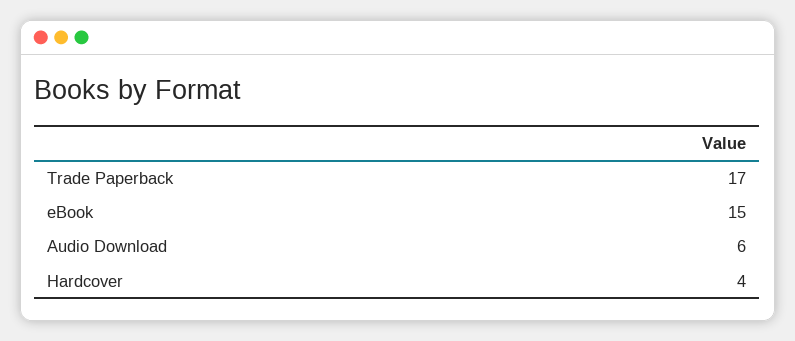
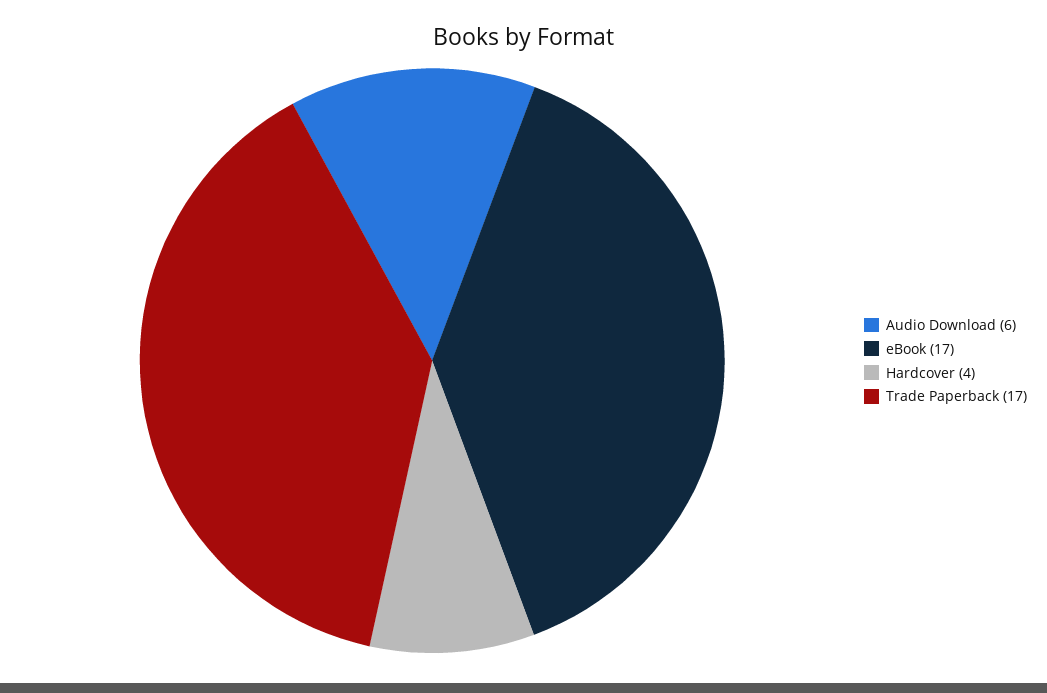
  {
    "Trade Paperback": 17,
-   "eBook": 15,
+   "eBook": 17,
    "Audio Download": 6,
    "Hardcover": 4
  }

